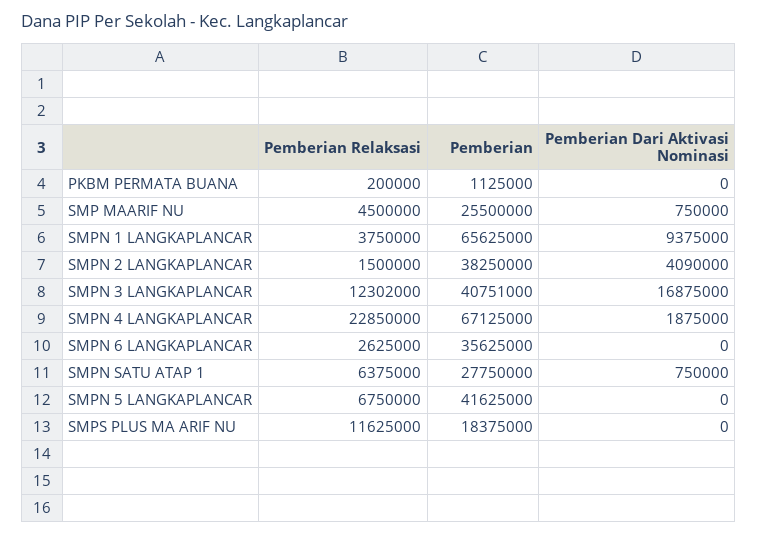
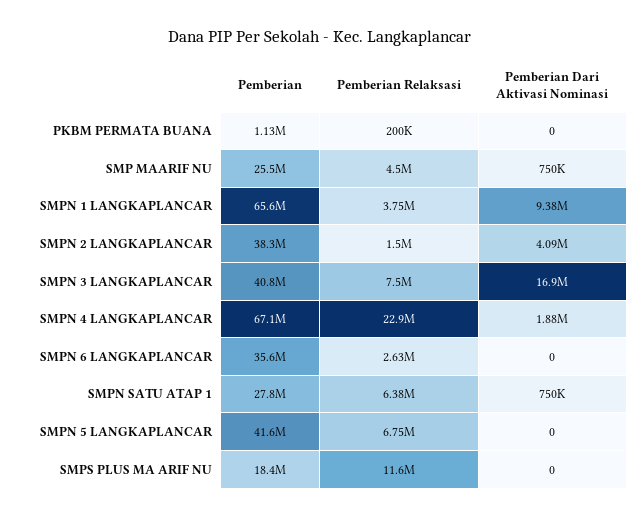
  {
    "Pemberian Relaksasi": {
      "PKBM PERMATA BUANA": 200000,
      "SMP MAARIF NU": 4500000,
      "SMPN 1 LANGKAPLANCAR": 3750000,
      "SMPN 2 LANGKAPLANCAR": 1500000,
-     "SMPN 3 LANGKAPLANCAR": 12302000,
+     "SMPN 3 LANGKAPLANCAR": 7500000,
      "SMPN 4 LANGKAPLANCAR": 22850000,
      "SMPN 6 LANGKAPLANCAR": 2625000,
      "SMPN SATU ATAP 1": 6375000,
      "SMPN 5 LANGKAPLANCAR": 6750000,
      "SMPS PLUS MA ARIF NU": 11625000
    },
    "Pemberian": {
      "PKBM PERMATA BUANA": 1125000,
      "SMP MAARIF NU": 25500000,
      "SMPN 1 LANGKAPLANCAR": 65625000,
      "SMPN 2 LANGKAPLANCAR": 38250000,
      "SMPN 3 LANGKAPLANCAR": 40751000,
      "SMPN 4 LANGKAPLANCAR": 67125000,
      "SMPN 6 LANGKAPLANCAR": 35625000,
      "SMPN SATU ATAP 1": 27750000,
      "SMPN 5 LANGKAPLANCAR": 41625000,
      "SMPS PLUS MA ARIF NU": 18375000
    },
    "Pemberian Dari Aktivasi Nominasi": {
      "PKBM PERMATA BUANA": 0,
      "SMP MAARIF NU": 750000,
      "SMPN 1 LANGKAPLANCAR": 9375000,
      "SMPN 2 LANGKAPLANCAR": 4090000,
      "SMPN 3 LANGKAPLANCAR": 16875000,
      "SMPN 4 LANGKAPLANCAR": 1875000,
      "SMPN 6 LANGKAPLANCAR": 0,
      "SMPN SATU ATAP 1": 750000,
      "SMPN 5 LANGKAPLANCAR": 0,
      "SMPS PLUS MA ARIF NU": 0
    }
  }

